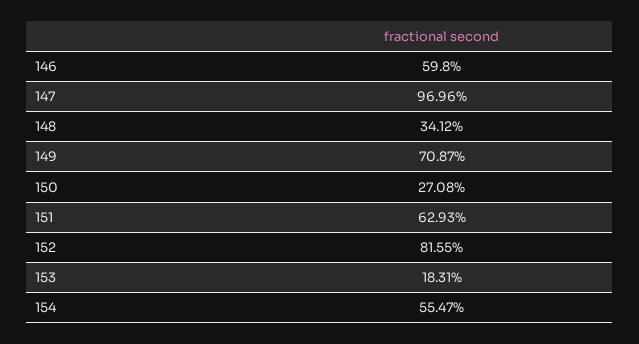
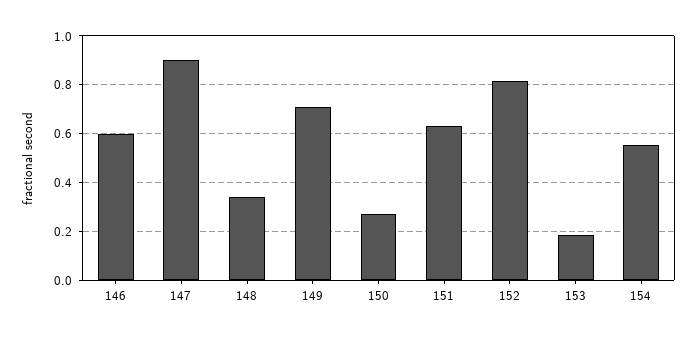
  {
    "146": 0.598,
-   "147": 0.9696,
+   "147": 0.9,
    "148": 0.3412,
    "149": 0.7087,
    "150": 0.2708,
    "151": 0.6293,
    "152": 0.8155,
    "153": 0.1831,
    "154": 0.5547
  }

